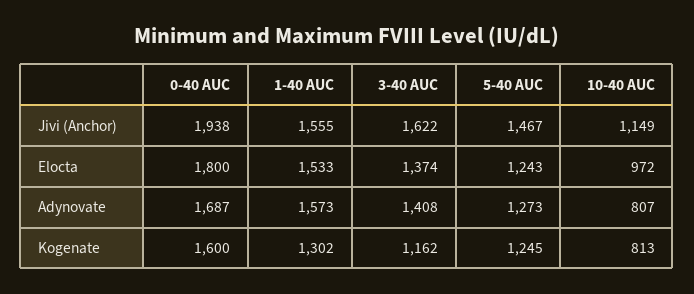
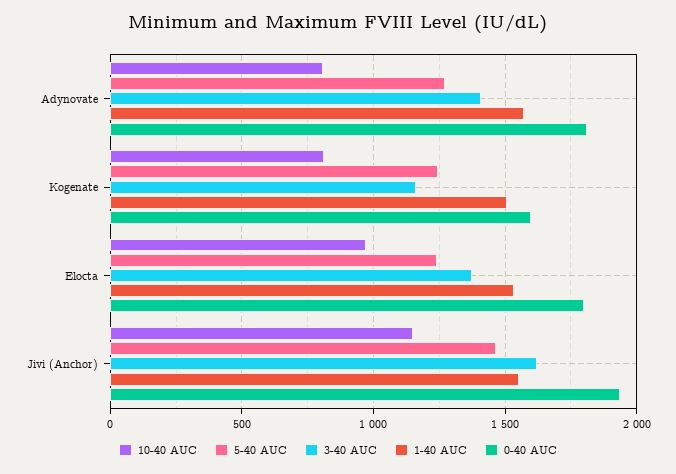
  {
    "0-40 AUC": {
      "Jivi (Anchor)": 1938,
      "Elocta": 1800,
-     "Adynovate": 1687,
+     "Adynovate": 1800,
      "Kogenate": 1600
    },
    "1-40 AUC": {
      "Jivi (Anchor)": 1555,
      "Elocta": 1533,
      "Adynovate": 1573,
-     "Kogenate": 1302
+     "Kogenate": 1500
    },
    "3-40 AUC": {
      "Jivi (Anchor)": 1622,
      "Elocta": 1374,
      "Adynovate": 1408,
      "Kogenate": 1162
    },
    "5-40 AUC": {
      "Jivi (Anchor)": 1467,
      "Elocta": 1243,
      "Adynovate": 1273,
      "Kogenate": 1245
    },
    "10-40 AUC": {
      "Jivi (Anchor)": 1149,
      "Elocta": 972,
      "Adynovate": 807,
      "Kogenate": 813
    }
  }

